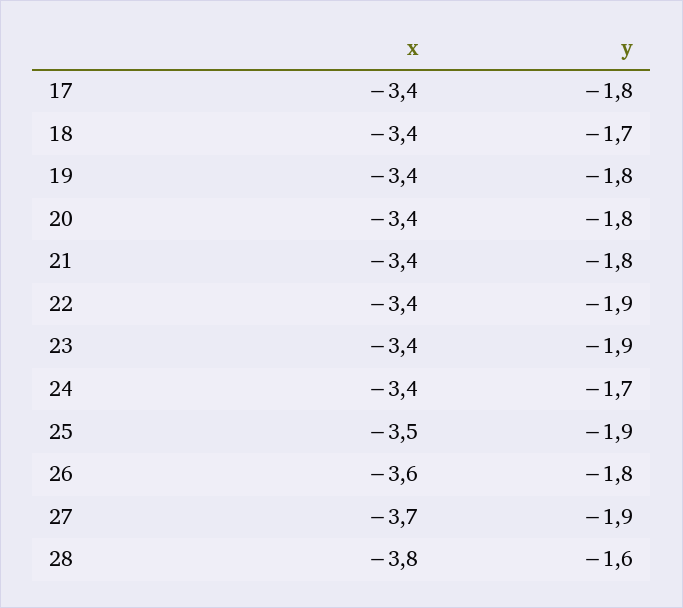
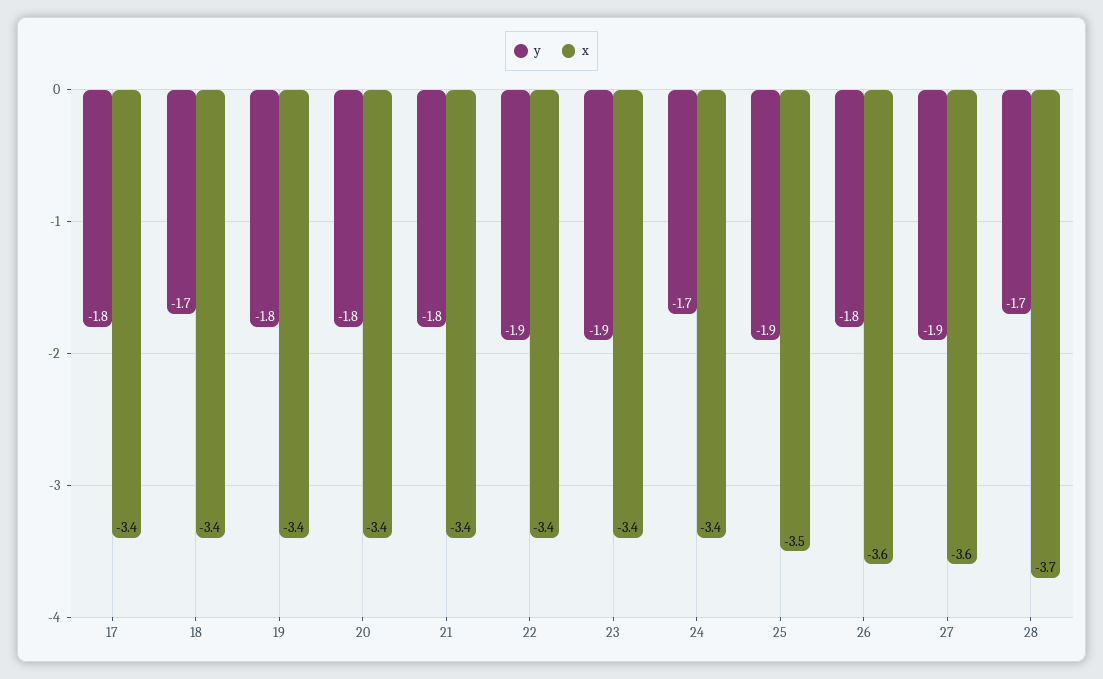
  {
    "x": {
      "17": -3.4,
      "18": -3.4,
      "19": -3.4,
      "20": -3.4,
      "21": -3.4,
      "22": -3.4,
      "23": -3.4,
      "24": -3.4,
      "25": -3.5,
      "26": -3.6,
-     "27": -3.7,
+     "27": -3.6,
-     "28": -3.8
+     "28": -3.7
    },
    "y": {
      "17": -1.8,
      "18": -1.7,
      "19": -1.8,
      "20": -1.8,
      "21": -1.8,
      "22": -1.9,
      "23": -1.9,
      "24": -1.7,
      "25": -1.9,
      "26": -1.8,
      "27": -1.9,
-     "28": -1.6
+     "28": -1.7
    }
  }

